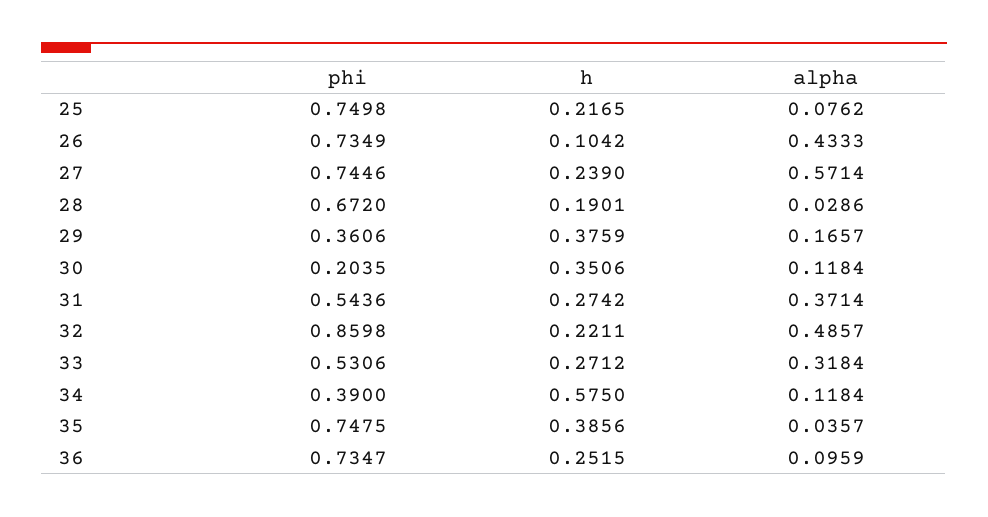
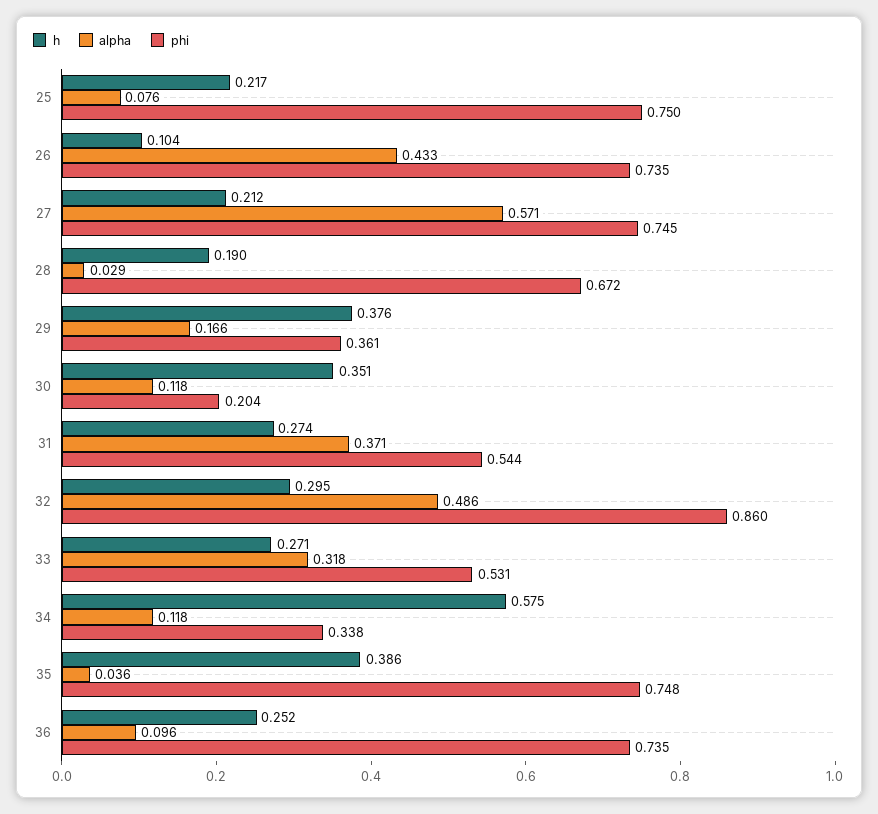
  {
    "phi": {
      "25": 0.7498,
      "26": 0.7349,
      "27": 0.7446,
      "28": 0.672,
      "29": 0.3606,
      "30": 0.2035,
      "31": 0.5436,
      "32": 0.8598,
      "33": 0.5306,
-     "34": 0.39,
+     "34": 0.338,
      "35": 0.7475,
      "36": 0.7347
    },
    "h": {
      "25": 0.2165,
      "26": 0.1042,
-     "27": 0.239,
+     "27": 0.212,
      "28": 0.1901,
      "29": 0.3759,
      "30": 0.3506,
      "31": 0.2742,
-     "32": 0.2211,
+     "32": 0.295,
      "33": 0.2712,
      "34": 0.575,
      "35": 0.3856,
      "36": 0.2515
    },
    "alpha": {
      "25": 0.0762,
      "26": 0.4333,
      "27": 0.5714,
      "28": 0.0286,
      "29": 0.1657,
      "30": 0.1184,
      "31": 0.3714,
      "32": 0.4857,
      "33": 0.3184,
      "34": 0.1184,
      "35": 0.0357,
      "36": 0.0959
    }
  }

